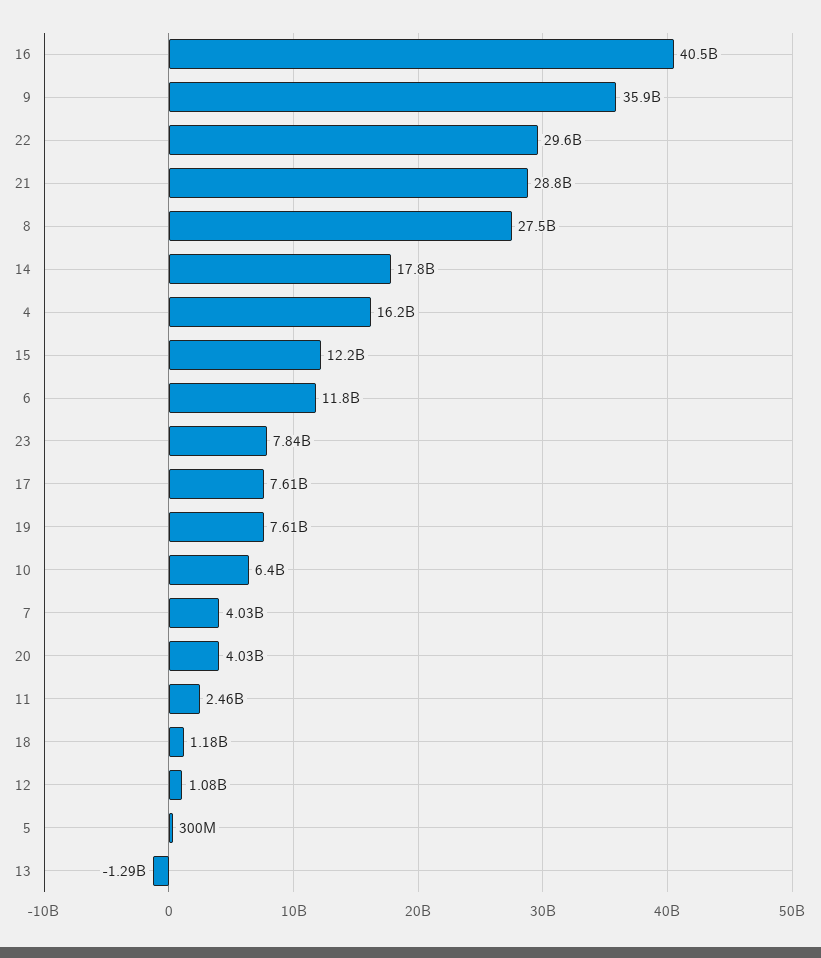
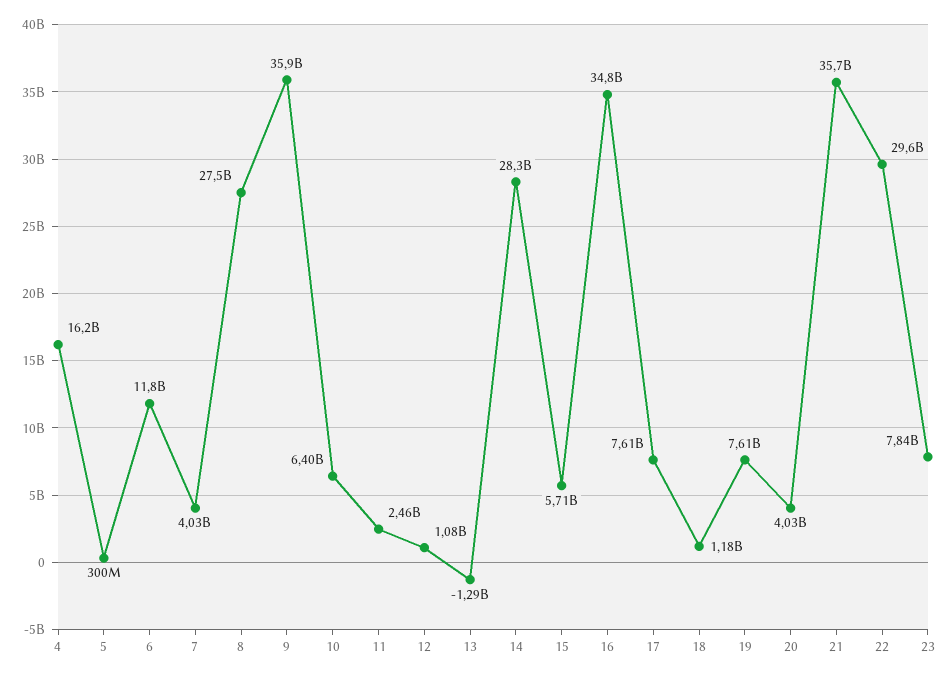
  {
-   "16": 40500000000,
+   "16": 34800000000,
    "9": 35900000000,
    "22": 29600000000,
-   "21": 28800000000,
+   "21": 35700000000,
    "8": 27500000000,
-   "14": 17800000000,
+   "14": 28300000000,
    "4": 16200000000,
-   "15": 12200000000,
+   "15": 5710000000,
    "6": 11800000000,
    "23": 7840000000,
    "17": 7610000000,
    "19": 7610000000,
    "10": 6400000000,
    "7": 4030000000,
    "20": 4030000000,
    "11": 2460000000,
    "18": 1180000000,
    "12": 1080000000,
    "5": 300000000,
    "13": -1290000000
  }

